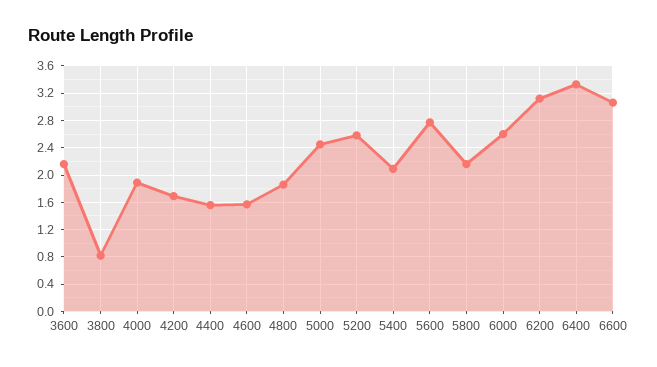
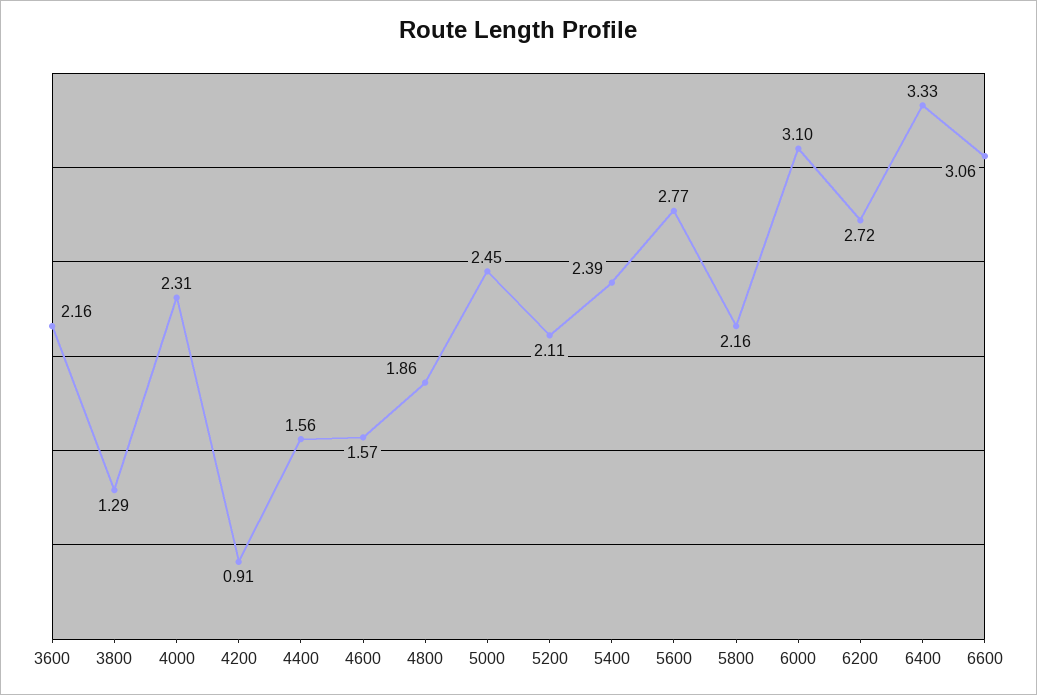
  {
    "3600": 2.16,
-   "3800": 0.8,
+   "3800": 1.29,
-   "4000": 1.9,
+   "4000": 2.31,
-   "4200": 1.7,
+   "4200": 0.91,
    "4400": 1.56,
    "4600": 1.57,
    "4800": 1.86,
    "5000": 2.45,
-   "5200": 2.6,
+   "5200": 2.11,
-   "5400": 2.1,
+   "5400": 2.39,
    "5600": 2.77,
    "5800": 2.16,
-   "6000": 2.6,
+   "6000": 3.1,
-   "6200": 3.1,
+   "6200": 2.72,
    "6400": 3.33,
    "6600": 3.06
  }

